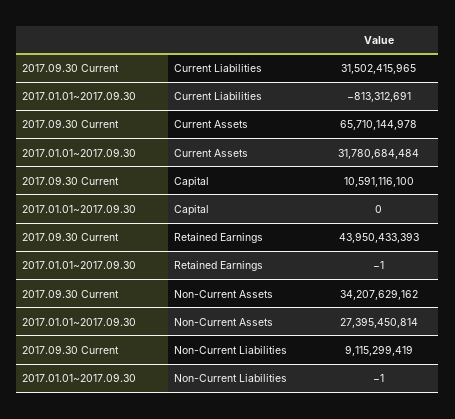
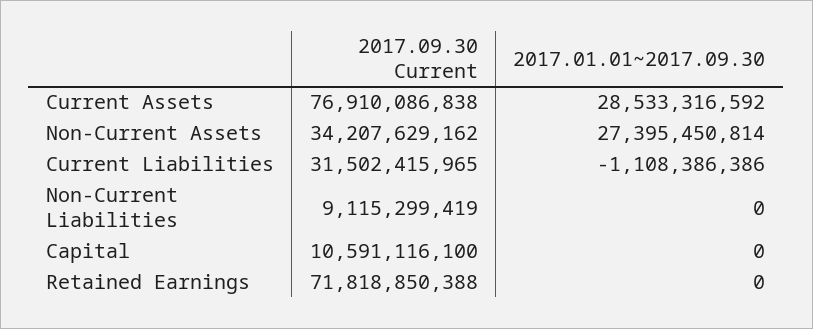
  {
    "2017.09.30 Current": {
      "Current Liabilities": 31502415965,
-     "Current Assets": 65710144978,
+     "Current Assets": 76910086838,
      "Capital": 10591116100,
-     "Retained Earnings": 43950433393,
+     "Retained Earnings": 71818850388,
      "Non-Current Assets": 34207629162,
      "Non-Current Liabilities": 9115299419
    },
    "2017.01.01~2017.09.30": {
-     "Current Liabilities": -813312691,
+     "Current Liabilities": -1108386386,
-     "Current Assets": 31780684484,
+     "Current Assets": 28533316592,
      "Capital": 0,
-     "Retained Earnings": -1,
+     "Retained Earnings": 0,
      "Non-Current Assets": 27395450814,
-     "Non-Current Liabilities": -1
+     "Non-Current Liabilities": 0
    }
  }

